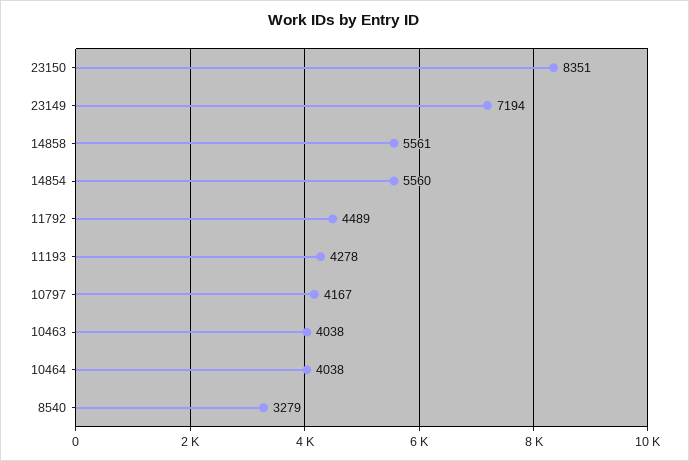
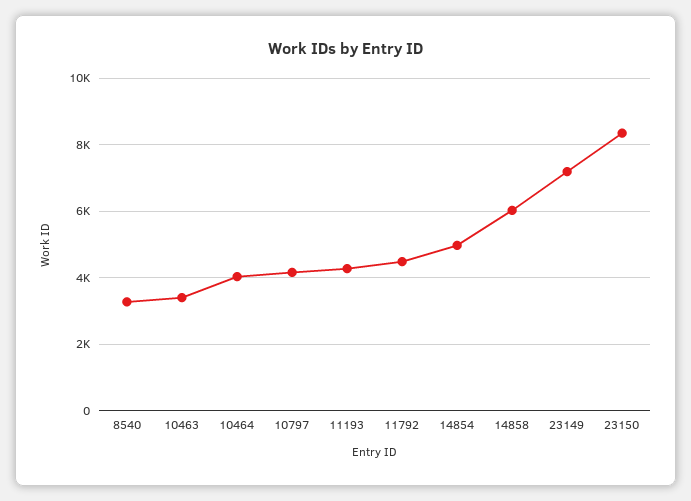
  {
    "23150": 8351,
    "23149": 7194,
-   "14858": 5561,
+   "14858": 6000,
-   "14854": 5560,
+   "14854": 5000,
    "11792": 4489,
    "11193": 4278,
    "10797": 4167,
-   "10463": 4038,
+   "10463": 3400,
    "10464": 4038,
    "8540": 3279
  }

